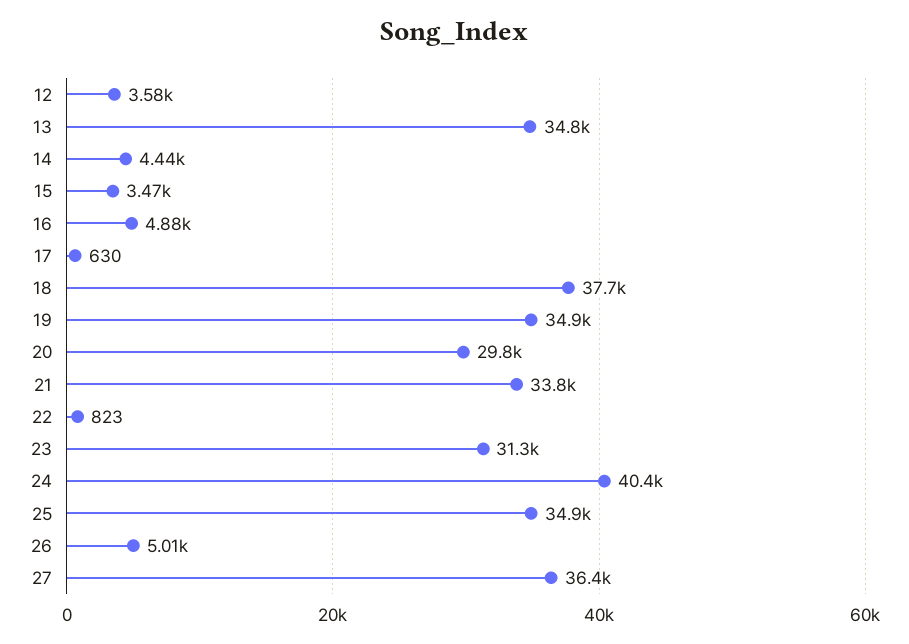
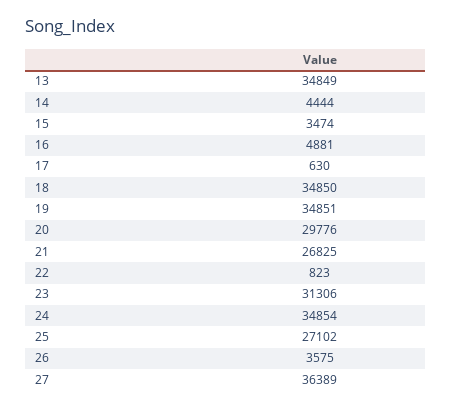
  {
-   "12": 3580,
    "13": 34849,
    "14": 4444,
    "15": 3474,
    "16": 4881,
    "17": 630,
-   "18": 37700,
+   "18": 34850,
    "19": 34851,
    "20": 29776,
-   "21": 33800,
+   "21": 26825,
    "22": 823,
    "23": 31306,
-   "24": 40400,
+   "24": 34854,
-   "25": 34900,
+   "25": 27102,
-   "26": 5010,
+   "26": 3575,
    "27": 36389
  }

